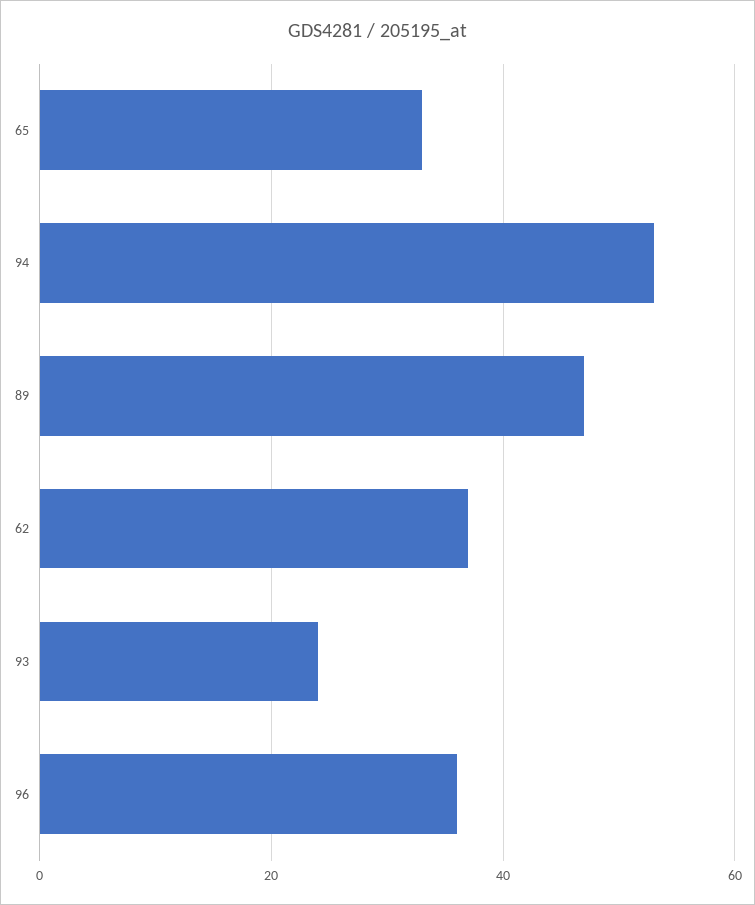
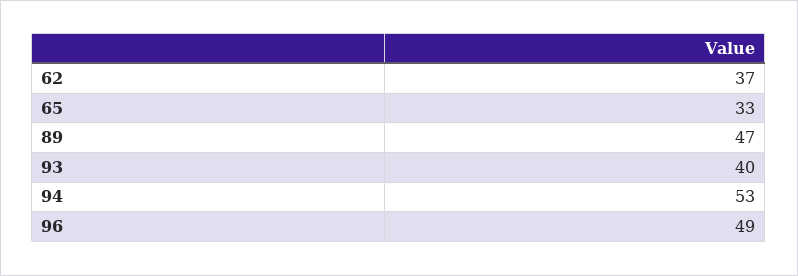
  {
    "65": 33,
    "94": 53,
    "89": 47,
    "62": 37,
-   "93": 25,
+   "93": 40,
-   "96": 35
+   "96": 49
  }

